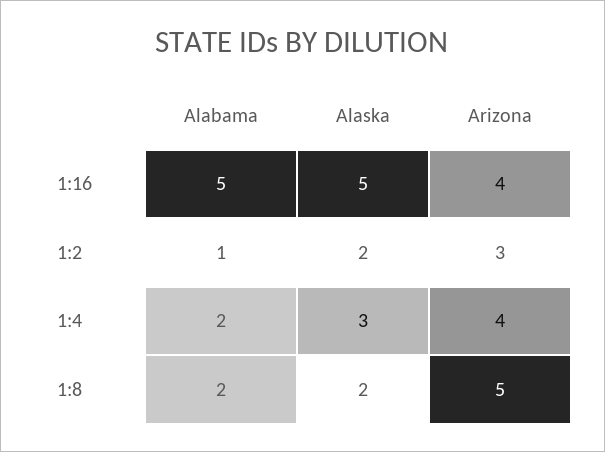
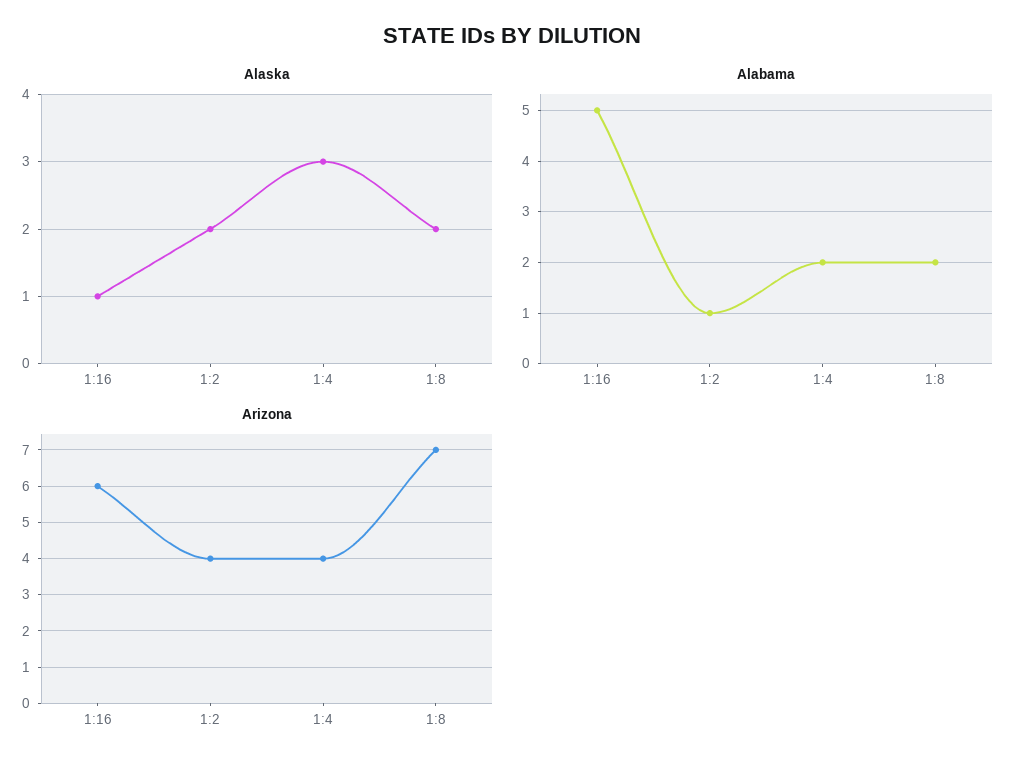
  {
    "Alabama": {
      "1:16": 5,
      "1:2": 1,
      "1:4": 2,
      "1:8": 2
    },
    "Alaska": {
-     "1:16": 5,
+     "1:16": 1,
      "1:2": 2,
      "1:4": 3,
      "1:8": 2
    },
    "Arizona": {
-     "1:16": 4,
+     "1:16": 6,
-     "1:2": 3,
+     "1:2": 4,
      "1:4": 4,
-     "1:8": 5
+     "1:8": 7
    }
  }

